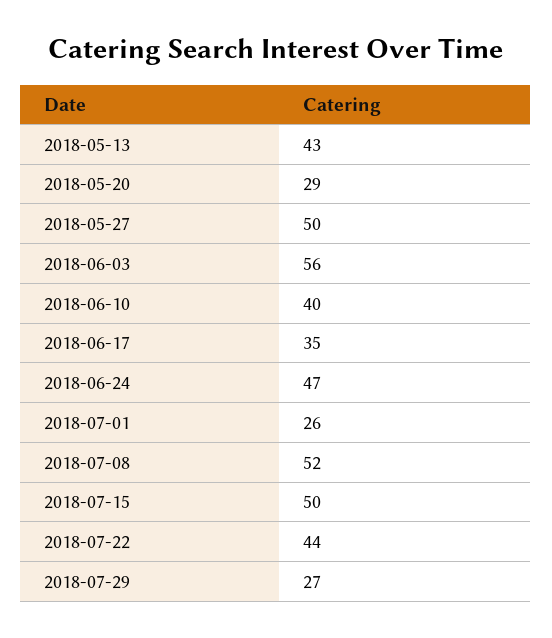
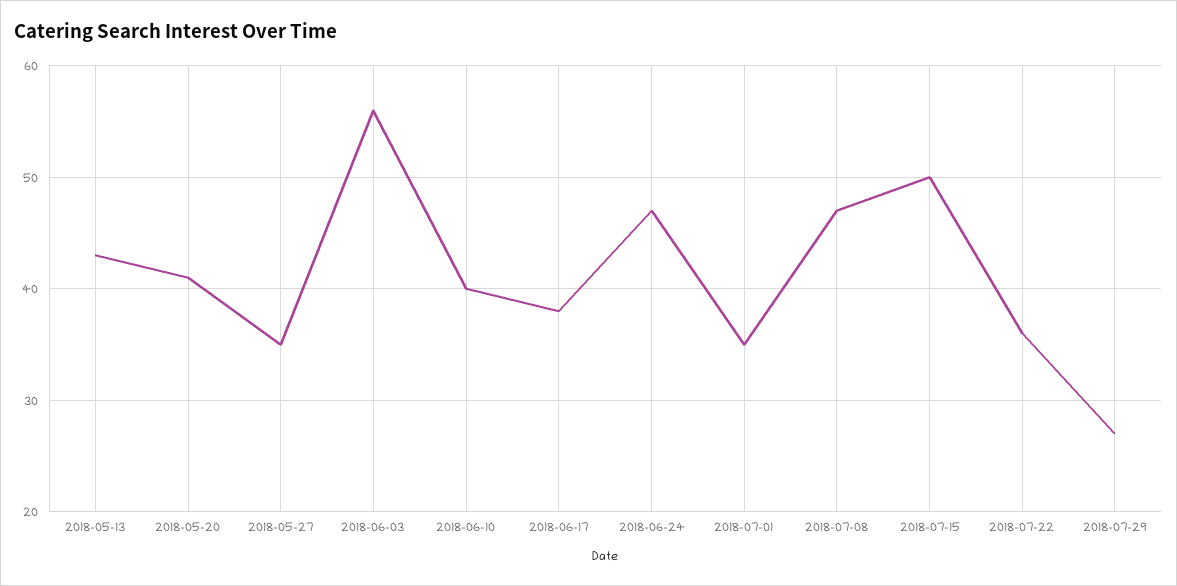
  {
    "2018-05-13": 43,
-   "2018-05-20": 29,
+   "2018-05-20": 41,
-   "2018-05-27": 50,
+   "2018-05-27": 35,
    "2018-06-03": 56,
    "2018-06-10": 40,
-   "2018-06-17": 35,
+   "2018-06-17": 38,
    "2018-06-24": 47,
-   "2018-07-01": 26,
+   "2018-07-01": 35,
-   "2018-07-08": 52,
+   "2018-07-08": 47,
    "2018-07-15": 50,
-   "2018-07-22": 44,
+   "2018-07-22": 36,
    "2018-07-29": 27
  }

